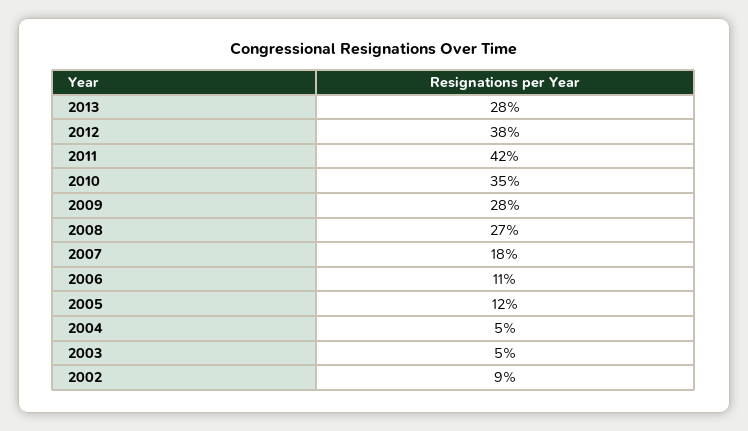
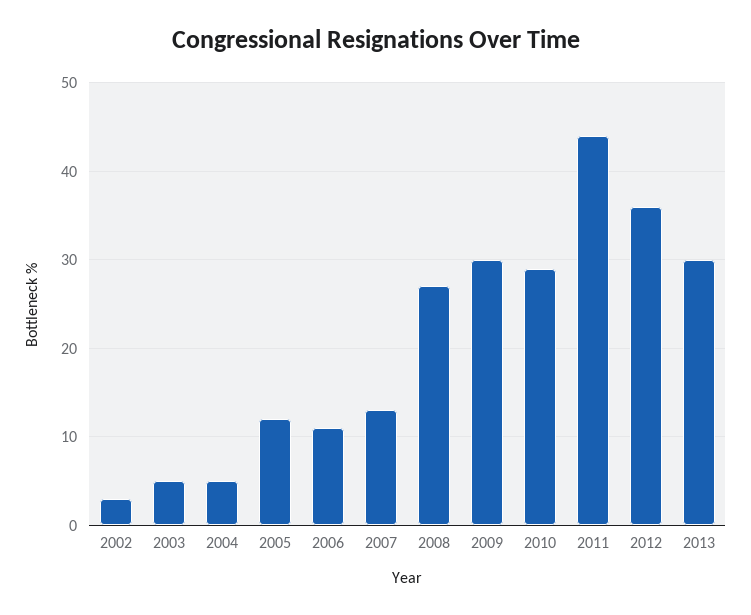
  {
-   "2013": 28,
+   "2013": 30,
-   "2012": 38,
+   "2012": 36,
-   "2011": 42,
+   "2011": 44,
-   "2010": 35,
+   "2010": 29,
-   "2009": 28,
+   "2009": 30,
    "2008": 27,
-   "2007": 18,
+   "2007": 13,
    "2006": 11,
    "2005": 12,
    "2004": 5,
    "2003": 5,
-   "2002": 9
+   "2002": 3
  }

